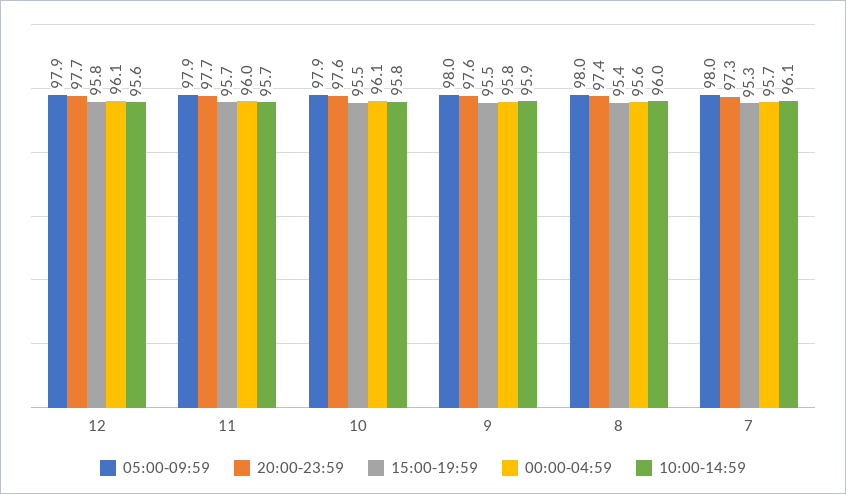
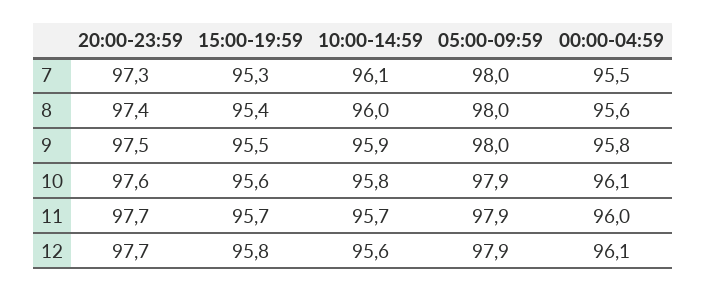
  {
    "05:00-09:59": {
      "12": 97.9,
      "11": 97.9,
      "10": 97.9,
      "9": 98,
      "8": 98,
      "7": 98
    },
    "20:00-23:59": {
      "12": 97.7,
      "11": 97.7,
      "10": 97.6,
-     "9": 97.6,
+     "9": 97.5,
      "8": 97.4,
      "7": 97.3
    },
    "15:00-19:59": {
      "12": 95.8,
      "11": 95.7,
-     "10": 95.5,
+     "10": 95.6,
      "9": 95.5,
      "8": 95.4,
      "7": 95.3
    },
    "00:00-04:59": {
      "12": 96.1,
      "11": 96,
      "10": 96.1,
      "9": 95.8,
      "8": 95.6,
-     "7": 95.7
+     "7": 95.5
    },
    "10:00-14:59": {
      "12": 95.6,
      "11": 95.7,
      "10": 95.8,
      "9": 95.9,
      "8": 96,
      "7": 96.1
    }
  }

